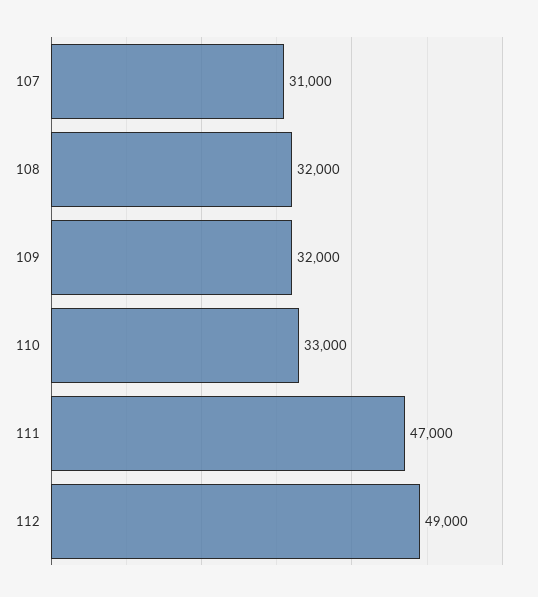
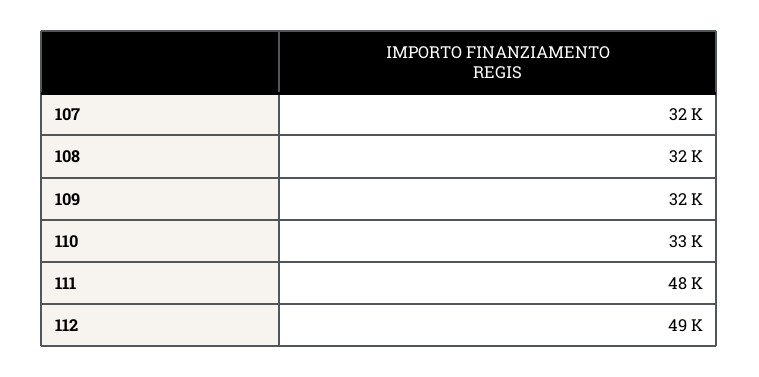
  {
-   "107": 31000,
+   "107": 32000,
    "108": 32000,
    "109": 32000,
    "110": 33000,
-   "111": 47000,
+   "111": 48000,
    "112": 49000
  }

